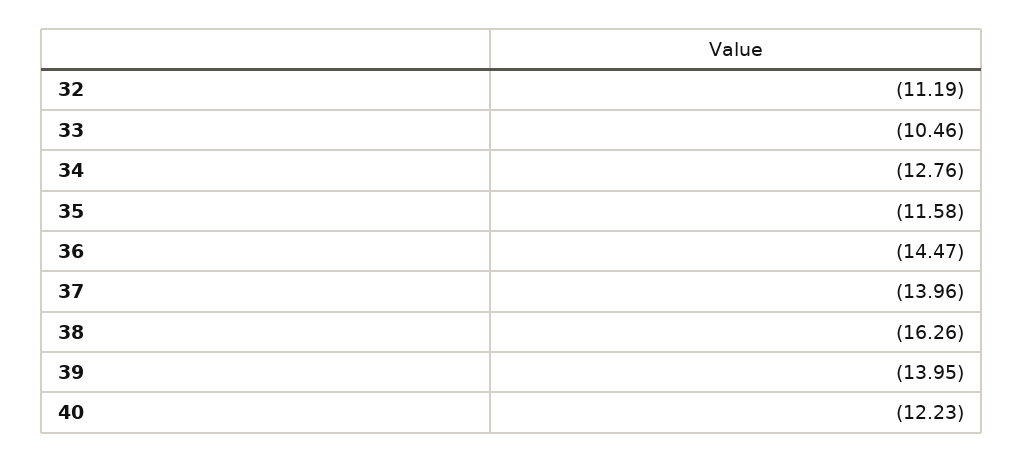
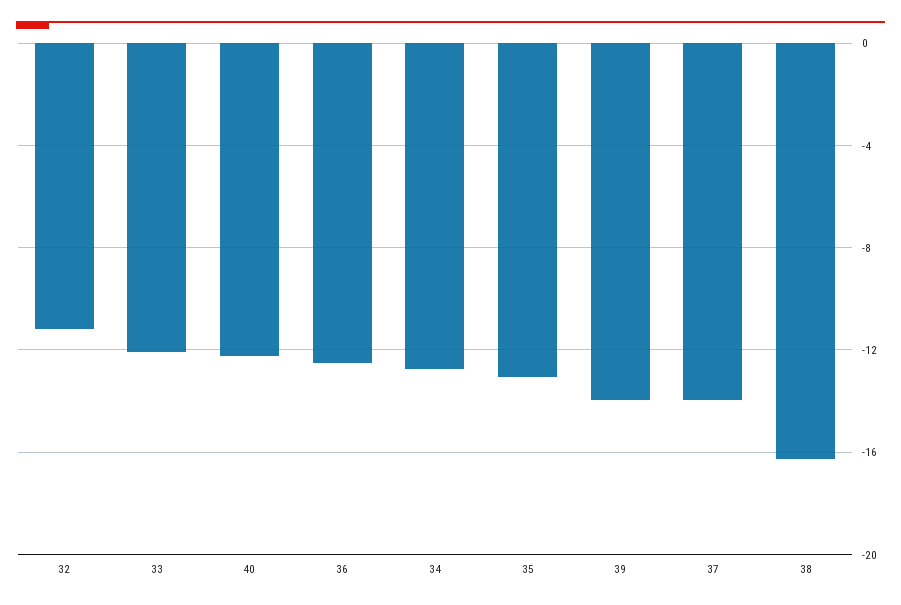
  {
    "32": -11.19,
-   "33": -10.46,
+   "33": -12,
    "34": -12.76,
-   "35": -11.58,
+   "35": -13,
-   "36": -14.47,
+   "36": -12.5,
    "37": -13.96,
    "38": -16.26,
    "39": -13.95,
    "40": -12.23
  }

